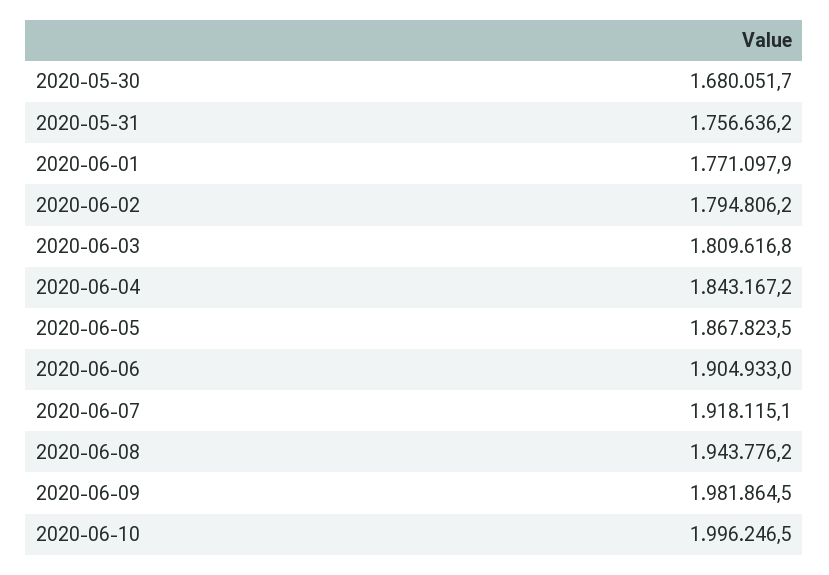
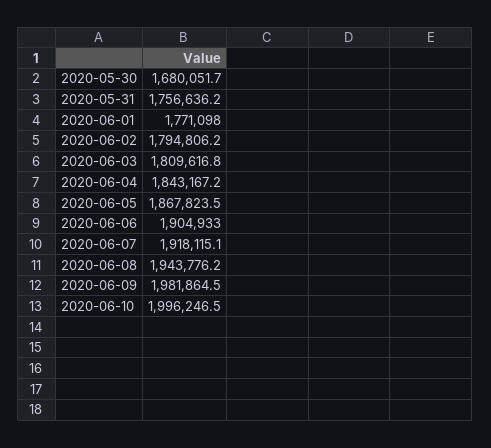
  {
    "2020-05-30": 1680051.7,
    "2020-05-31": 1756636.2,
-   "2020-06-01": 1771097.9,
+   "2020-06-01": 1771098,
    "2020-06-02": 1794806.2,
    "2020-06-03": 1809616.8,
    "2020-06-04": 1843167.2,
    "2020-06-05": 1867823.5,
    "2020-06-06": 1904933,
    "2020-06-07": 1918115.1,
    "2020-06-08": 1943776.2,
    "2020-06-09": 1981864.5,
    "2020-06-10": 1996246.5
  }

